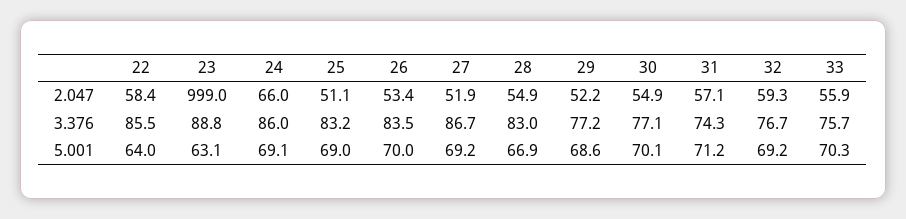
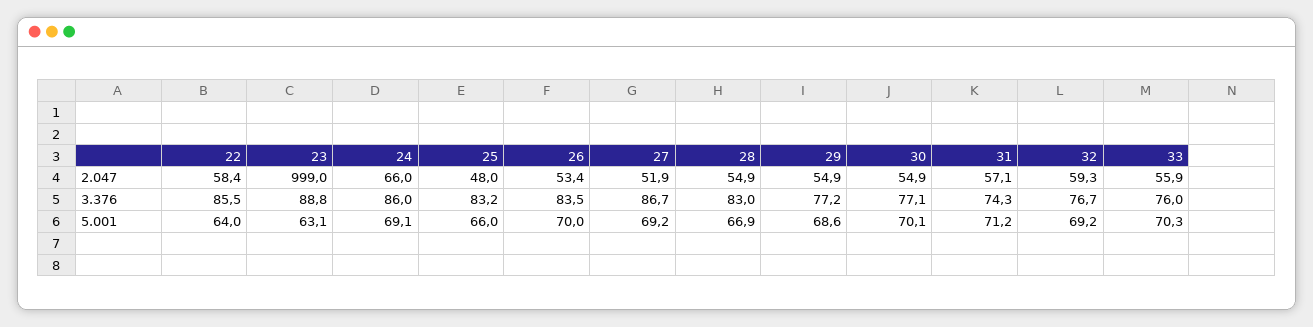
  {
    "22": {
      "2.047": 58.4,
      "3.376": 85.5,
      "5.001": 64
    },
    "23": {
      "2.047": 999,
      "3.376": 88.8,
      "5.001": 63.1
    },
    "24": {
      "2.047": 66,
      "3.376": 86,
      "5.001": 69.1
    },
    "25": {
-     "2.047": 51.1,
+     "2.047": 48,
      "3.376": 83.2,
-     "5.001": 69
+     "5.001": 66
    },
    "26": {
      "2.047": 53.4,
      "3.376": 83.5,
      "5.001": 70
    },
    "27": {
      "2.047": 51.9,
      "3.376": 86.7,
      "5.001": 69.2
    },
    "28": {
      "2.047": 54.9,
      "3.376": 83,
      "5.001": 66.9
    },
    "29": {
-     "2.047": 52.2,
+     "2.047": 54.9,
      "3.376": 77.2,
      "5.001": 68.6
    },
    "30": {
      "2.047": 54.9,
      "3.376": 77.1,
      "5.001": 70.1
    },
    "31": {
      "2.047": 57.1,
      "3.376": 74.3,
      "5.001": 71.2
    },
    "32": {
      "2.047": 59.3,
      "3.376": 76.7,
      "5.001": 69.2
    },
    "33": {
      "2.047": 55.9,
-     "3.376": 75.7,
+     "3.376": 76,
      "5.001": 70.3
    }
  }

